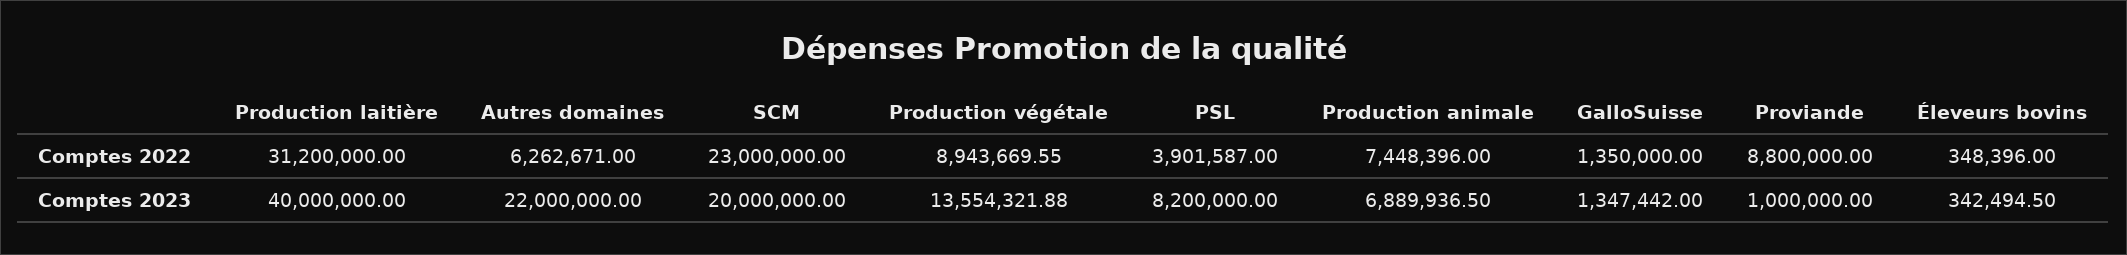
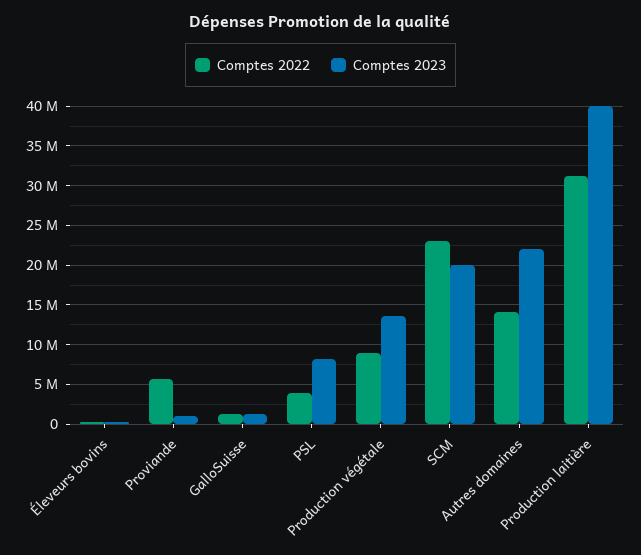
  {
    "Comptes 2022": {
      "Production laitière": 31200000,
-     "Autres domaines": 6262671,
+     "Autres domaines": 14000000,
      "SCM": 23000000,
      "Production végétale": 8943669.55,
      "PSL": 3901587,
-     "Production animale": 7448396,
      "GalloSuisse": 1350000,
-     "Proviande": 8800000,
+     "Proviande": 6000000,
      "Éleveurs bovins": 348396
    },
    "Comptes 2023": {
      "Production laitière": 40000000,
      "Autres domaines": 22000000,
      "SCM": 20000000,
      "Production végétale": 13554321.88,
      "PSL": 8200000,
-     "Production animale": 6889936.5,
      "GalloSuisse": 1347442,
      "Proviande": 1000000,
      "Éleveurs bovins": 342494.5
    }
  }

